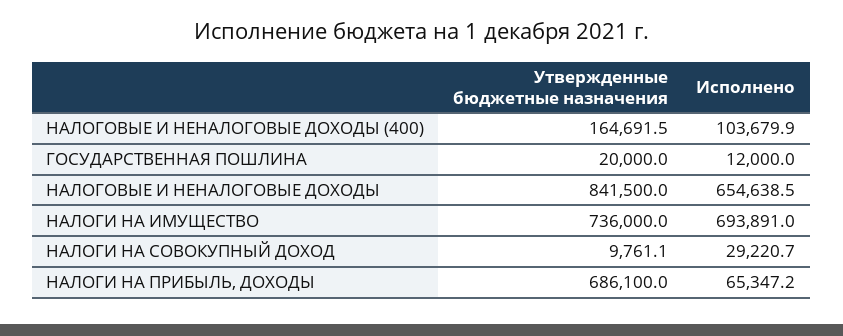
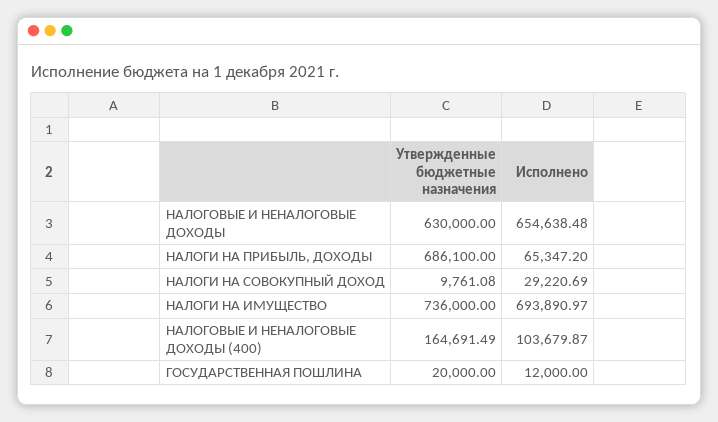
  {
    "Утвержденные бюджетные назначения": {
      "НАЛОГОВЫЕ И НЕНАЛОГОВЫЕ ДОХОДЫ (400)": 164691.49,
      "ГОСУДАРСТВЕННАЯ ПОШЛИНА": 20000,
-     "НАЛОГОВЫЕ И НЕНАЛОГОВЫЕ ДОХОДЫ": 841500,
+     "НАЛОГОВЫЕ И НЕНАЛОГОВЫЕ ДОХОДЫ": 630000,
      "НАЛОГИ НА ИМУЩЕСТВО": 736000,
      "НАЛОГИ НА СОВОКУПНЫЙ ДОХОД": 9761.08,
      "НАЛОГИ НА ПРИБЫЛЬ, ДОХОДЫ": 686100
    },
    "Исполнено": {
      "НАЛОГОВЫЕ И НЕНАЛОГОВЫЕ ДОХОДЫ (400)": 103679.87,
      "ГОСУДАРСТВЕННАЯ ПОШЛИНА": 12000,
      "НАЛОГОВЫЕ И НЕНАЛОГОВЫЕ ДОХОДЫ": 654638.48,
      "НАЛОГИ НА ИМУЩЕСТВО": 693890.97,
      "НАЛОГИ НА СОВОКУПНЫЙ ДОХОД": 29220.69,
      "НАЛОГИ НА ПРИБЫЛЬ, ДОХОДЫ": 65347.2
    }
  }

